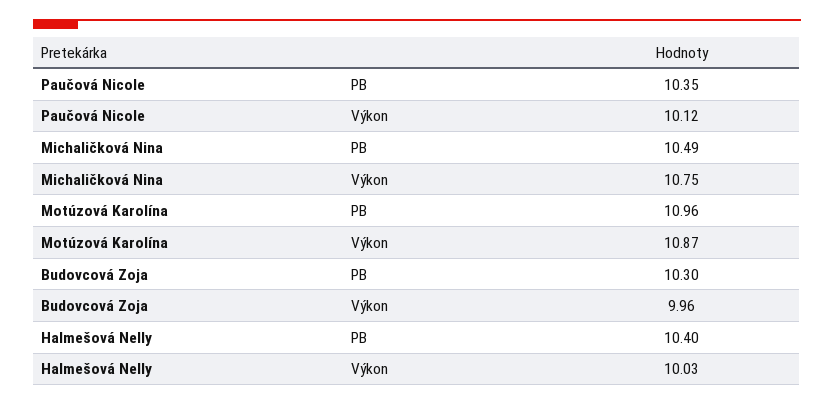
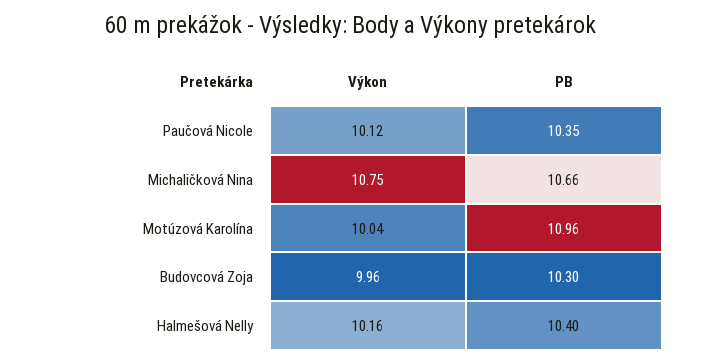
  {
    "Paučová Nicole": {
      "PB": 10.35,
      "Výkon": 10.12
    },
    "Michaličková Nina": {
-     "PB": 10.49,
+     "PB": 10.66,
      "Výkon": 10.75
    },
    "Motúzová Karolína": {
      "PB": 10.96,
-     "Výkon": 10.87
+     "Výkon": 10.04
    },
    "Budovcová Zoja": {
      "PB": 10.3,
      "Výkon": 9.96
    },
    "Halmešová Nelly": {
      "PB": 10.4,
-     "Výkon": 10.03
+     "Výkon": 10.16
    }
  }

